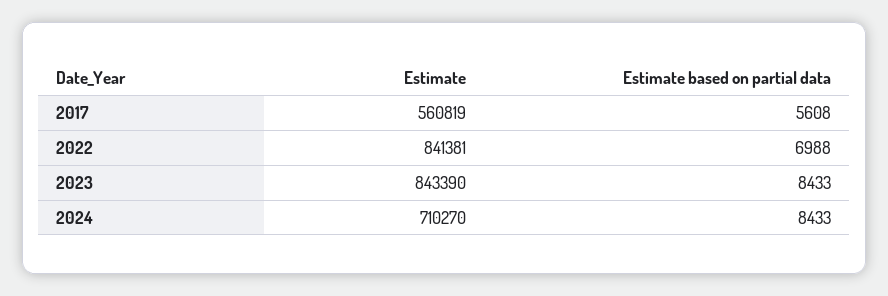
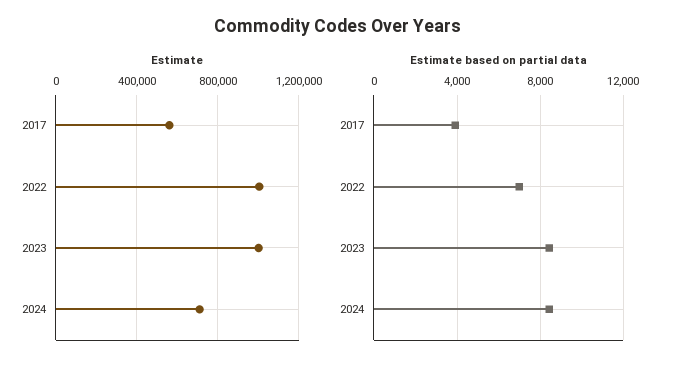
  {
    "Estimate": {
      "2017": 560819,
-     "2022": 841381,
+     "2022": 1000000,
-     "2023": 843390,
+     "2023": 1000000,
      "2024": 710270
    },
    "Estimate based on partial data": {
-     "2017": 5608,
+     "2017": 4000,
      "2022": 6988,
      "2023": 8433,
      "2024": 8433
    }
  }

